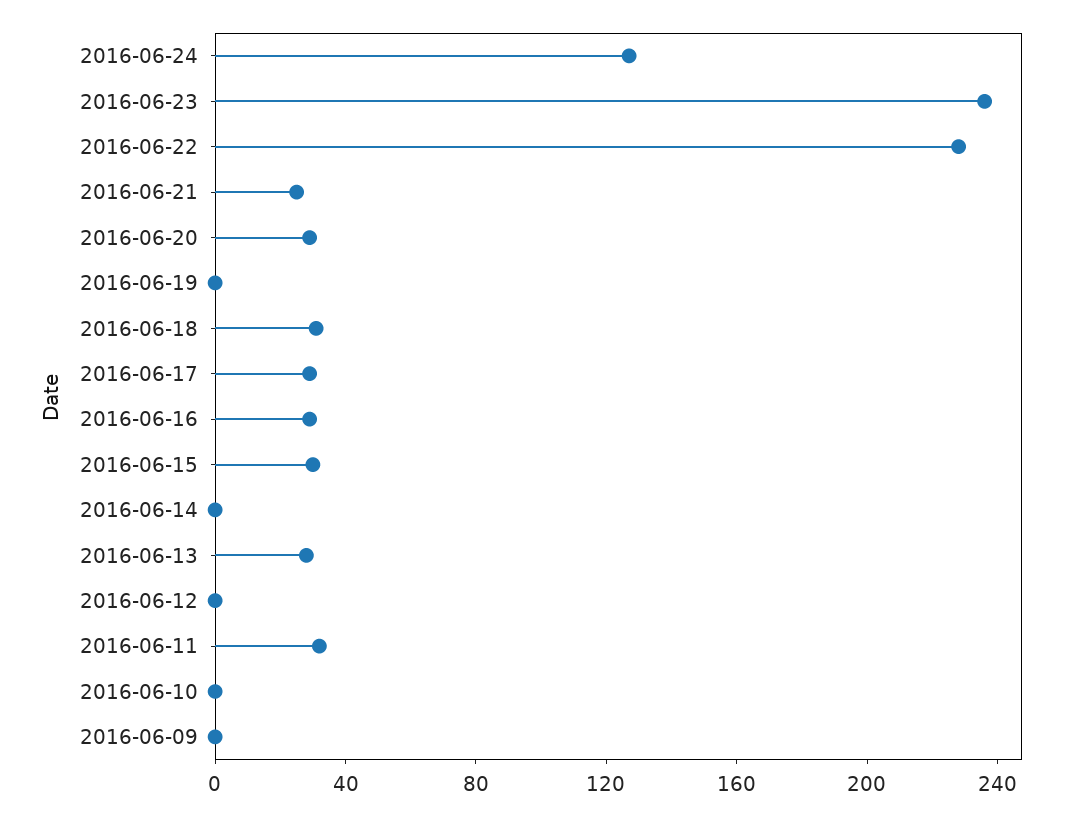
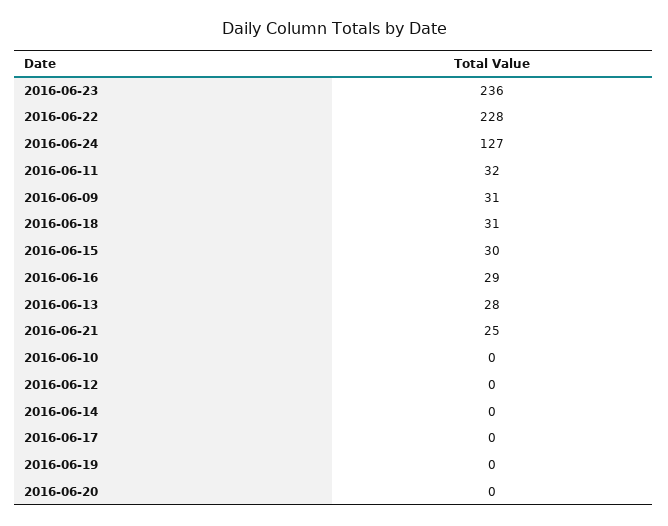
  {
    "2016-06-24": 127,
    "2016-06-23": 236,
    "2016-06-22": 228,
    "2016-06-21": 25,
-   "2016-06-20": 30,
+   "2016-06-20": 0,
    "2016-06-19": 0,
    "2016-06-18": 31,
-   "2016-06-17": 30,
+   "2016-06-17": 0,
    "2016-06-16": 29,
    "2016-06-15": 30,
    "2016-06-14": 0,
    "2016-06-13": 28,
    "2016-06-12": 0,
    "2016-06-11": 32,
    "2016-06-10": 0,
-   "2016-06-09": 0
+   "2016-06-09": 31
  }

